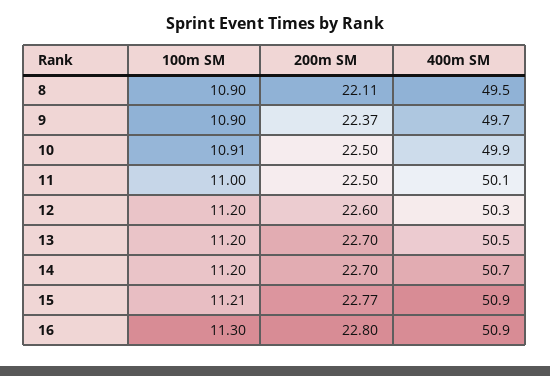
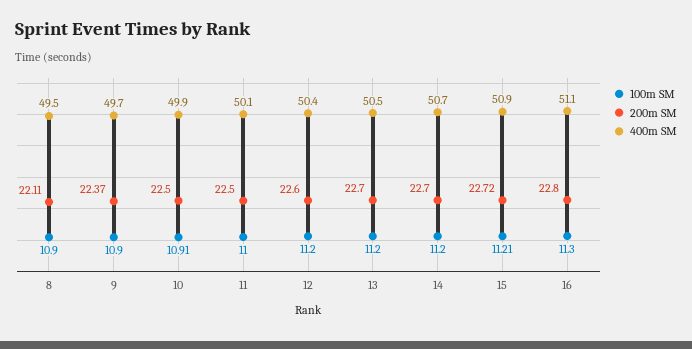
  {
    "100m SM": {
      "8": 10.9,
      "9": 10.9,
      "10": 10.91,
      "11": 11,
      "12": 11.2,
      "13": 11.2,
      "14": 11.2,
      "15": 11.21,
      "16": 11.3
    },
    "200m SM": {
      "8": 22.11,
      "9": 22.37,
      "10": 22.5,
      "11": 22.5,
      "12": 22.6,
      "13": 22.7,
      "14": 22.7,
-     "15": 22.77,
+     "15": 22.72,
      "16": 22.8
    },
    "400m SM": {
      "8": 49.5,
      "9": 49.7,
      "10": 49.9,
      "11": 50.1,
-     "12": 50.3,
+     "12": 50.4,
      "13": 50.5,
      "14": 50.7,
      "15": 50.9,
-     "16": 50.9
+     "16": 51.1
    }
  }

